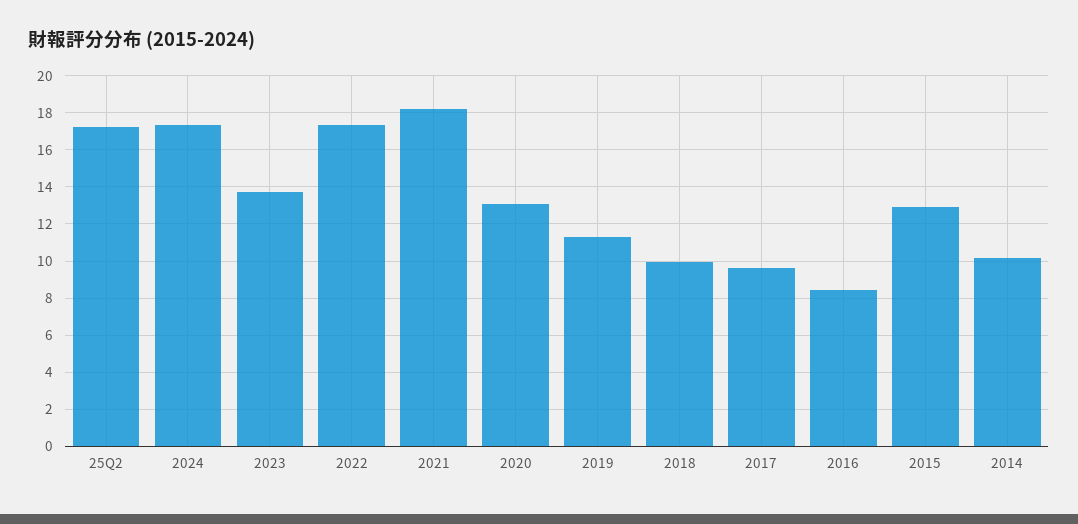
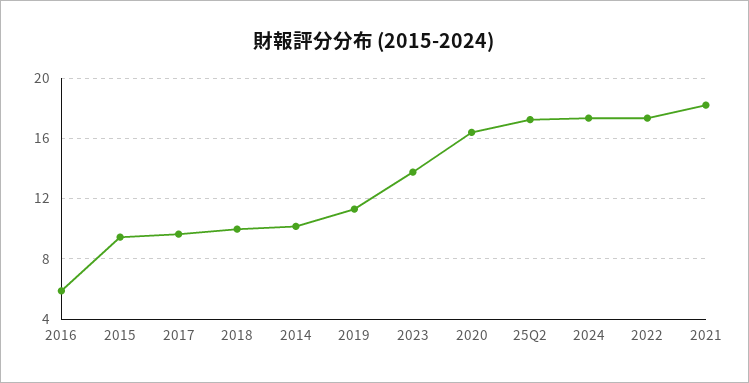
  {
    "25Q2": 17.5,
    "2024": 17.5,
    "2023": 14,
    "2022": 17.5,
    "2021": 18,
-   "2020": 13,
+   "2020": 16.5,
    "2019": 11.5,
    "2018": 10,
    "2017": 9.5,
-   "2016": 8.5,
+   "2016": 6,
-   "2015": 13,
+   "2015": 9.5,
    "2014": 10
  }

